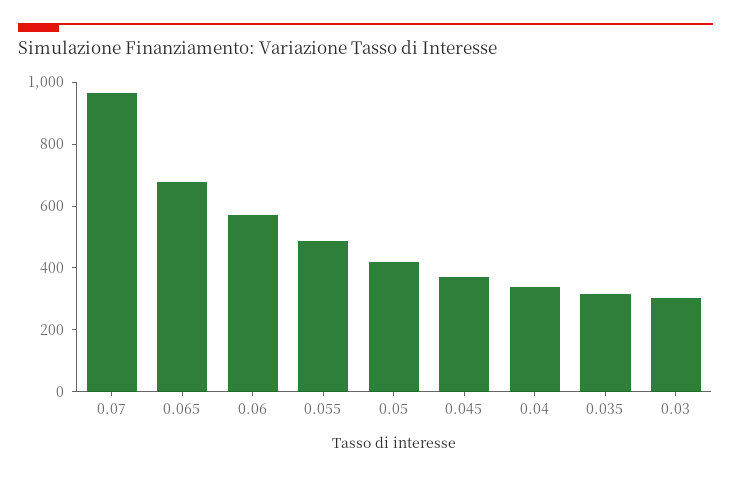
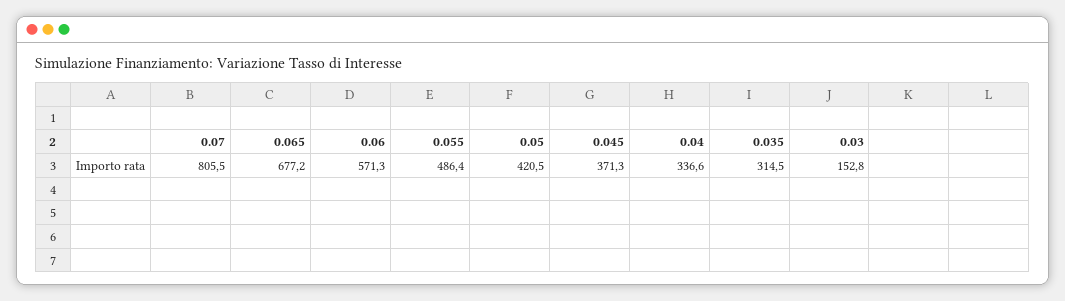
  {
-   "0.07": 950,
+   "0.07": 805.5,
    "0.065": 677.2,
    "0.06": 571.3,
    "0.055": 486.4,
    "0.05": 420.5,
    "0.045": 371.3,
    "0.04": 336.6,
    "0.035": 314.5,
-   "0.03": 300
+   "0.03": 152.8
  }

